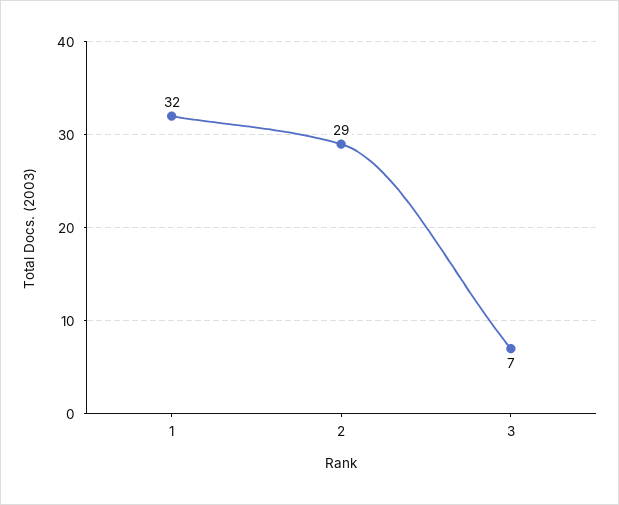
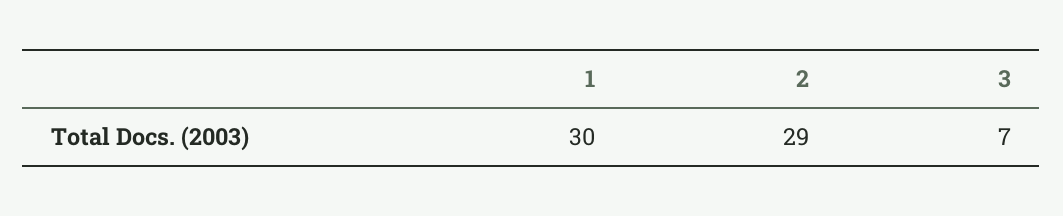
  {
-   "1": 32,
+   "1": 30,
    "2": 29,
    "3": 7
  }

